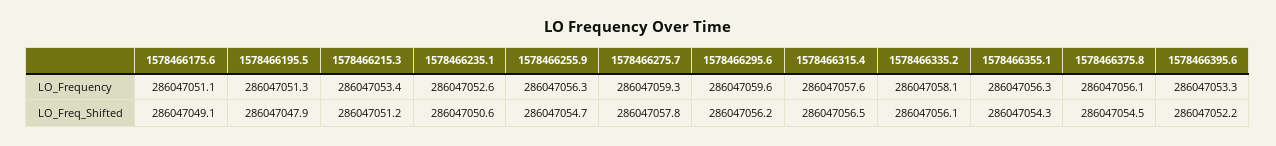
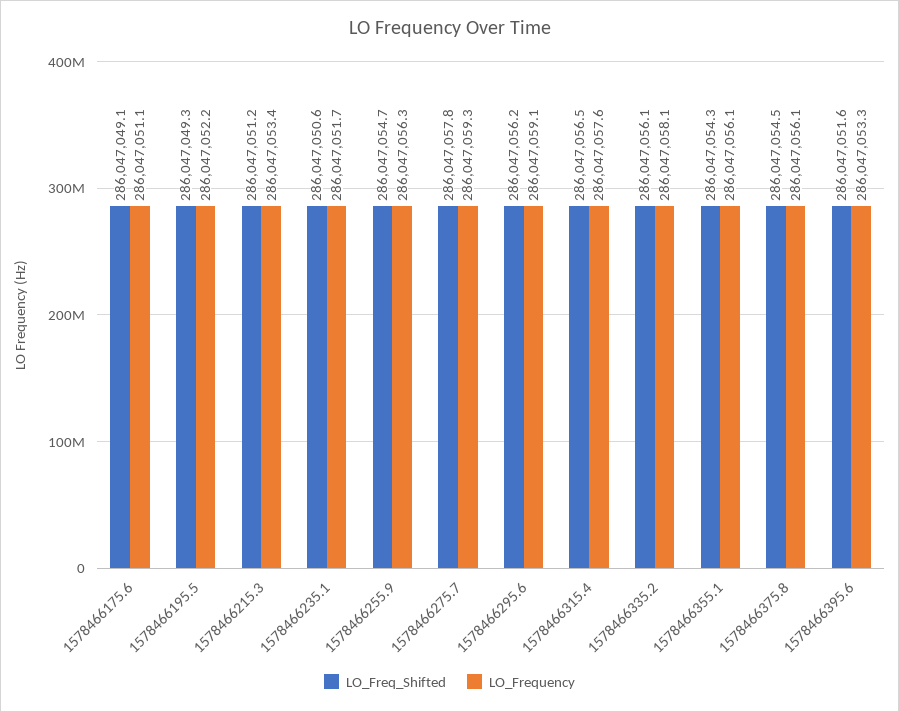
  {
    "LO_Frequency": {
      "1578466175.6": 286047051.1,
-     "1578466195.5": 286047051.3,
+     "1578466195.5": 286047052.2,
      "1578466215.3": 286047053.4,
-     "1578466235.1": 286047052.6,
+     "1578466235.1": 286047051.7,
      "1578466255.9": 286047056.3,
      "1578466275.7": 286047059.3,
-     "1578466295.6": 286047059.6,
+     "1578466295.6": 286047059.1,
      "1578466315.4": 286047057.6,
      "1578466335.2": 286047058.1,
-     "1578466355.1": 286047056.3,
+     "1578466355.1": 286047056.1,
      "1578466375.8": 286047056.1,
      "1578466395.6": 286047053.3
    },
    "LO_Freq_Shifted": {
      "1578466175.6": 286047049.1,
-     "1578466195.5": 286047047.9,
+     "1578466195.5": 286047049.3,
      "1578466215.3": 286047051.2,
      "1578466235.1": 286047050.6,
      "1578466255.9": 286047054.7,
      "1578466275.7": 286047057.8,
      "1578466295.6": 286047056.2,
      "1578466315.4": 286047056.5,
      "1578466335.2": 286047056.1,
      "1578466355.1": 286047054.3,
      "1578466375.8": 286047054.5,
-     "1578466395.6": 286047052.2
+     "1578466395.6": 286047051.6
    }
  }

